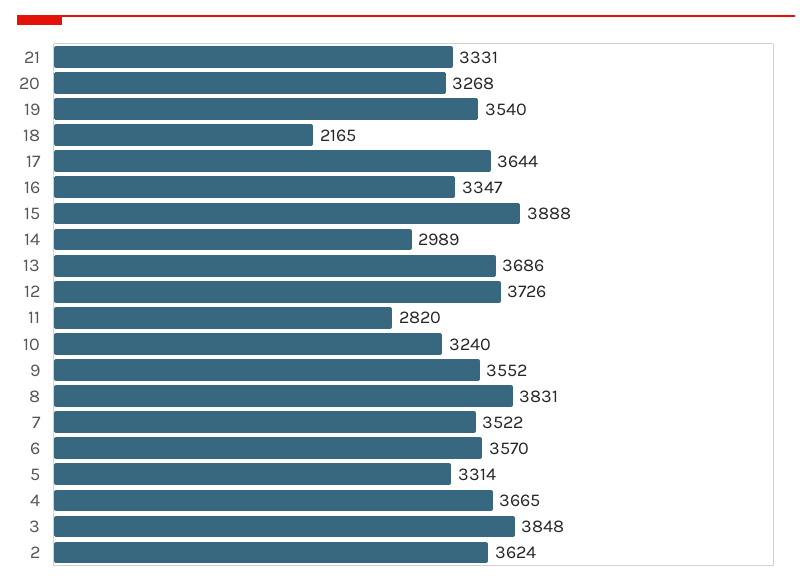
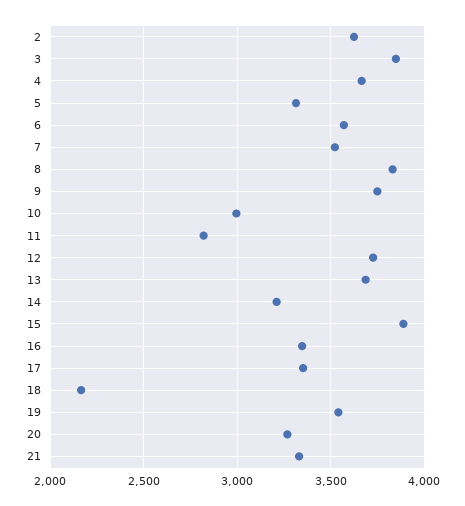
  {
    "21": 3331,
    "20": 3268,
    "19": 3540,
    "18": 2165,
-   "17": 3644,
+   "17": 3350,
    "16": 3347,
    "15": 3888,
-   "14": 2989,
+   "14": 3200,
    "13": 3686,
    "12": 3726,
    "11": 2820,
-   "10": 3240,
+   "10": 3000,
-   "9": 3552,
+   "9": 3750,
    "8": 3831,
    "7": 3522,
    "6": 3570,
    "5": 3314,
    "4": 3665,
    "3": 3848,
    "2": 3624
  }

